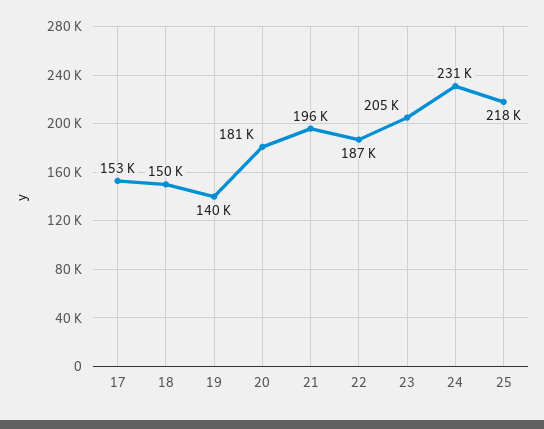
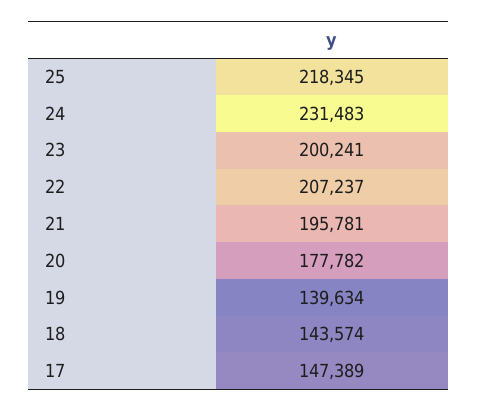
  {
-   "17": 153000,
+   "17": 147389,
-   "18": 150000,
+   "18": 143574,
    "19": 139634,
-   "20": 181000,
+   "20": 177782,
    "21": 195781,
-   "22": 187000,
+   "22": 207237,
-   "23": 205000,
+   "23": 200241,
    "24": 231483,
    "25": 218345
  }

